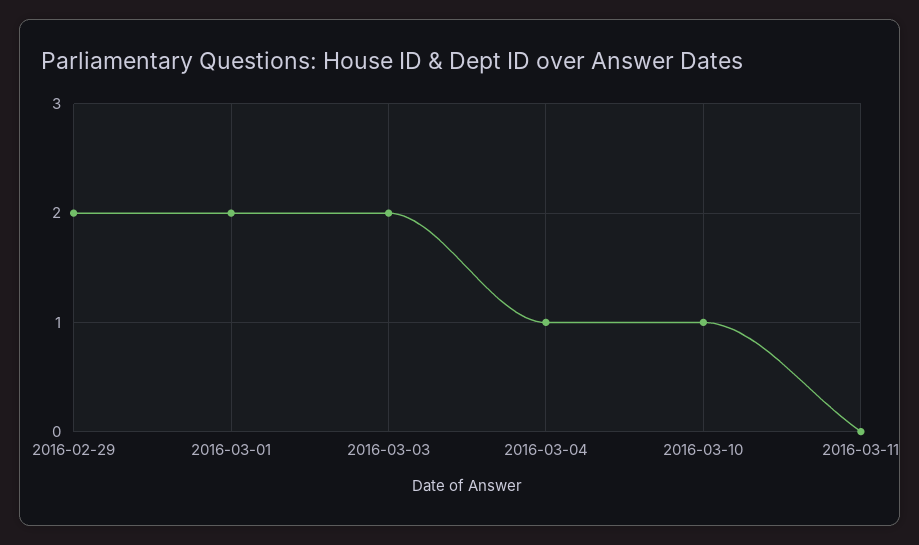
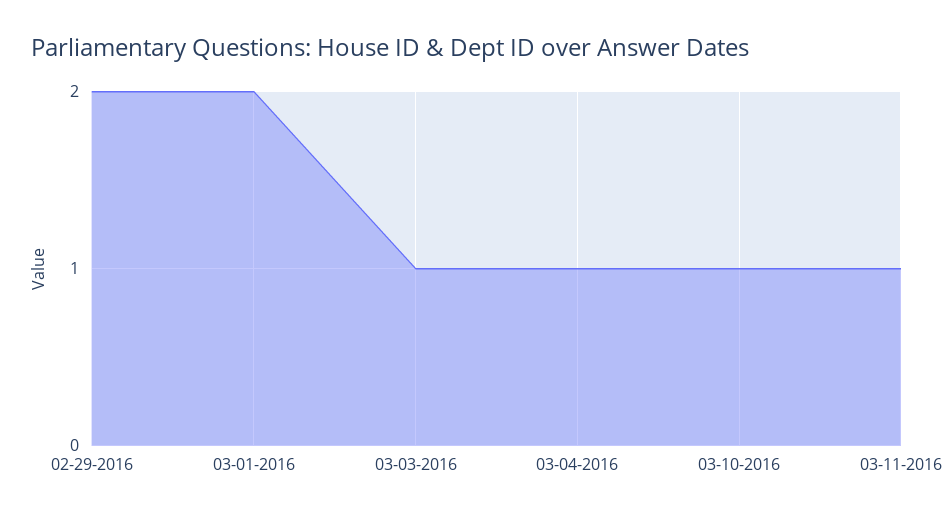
  {
    "2016-02-29": 2,
    "2016-03-01": 2,
-   "2016-03-03": 2,
+   "2016-03-03": 1,
    "2016-03-04": 1,
    "2016-03-10": 1,
-   "2016-03-11": 0
+   "2016-03-11": 1
  }

